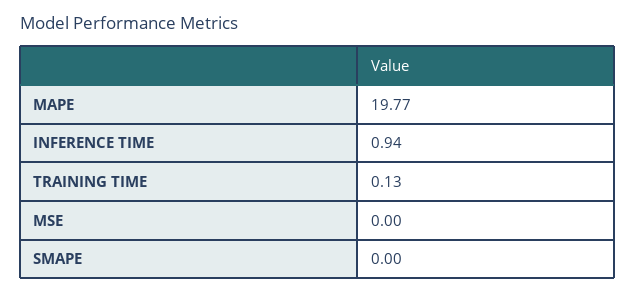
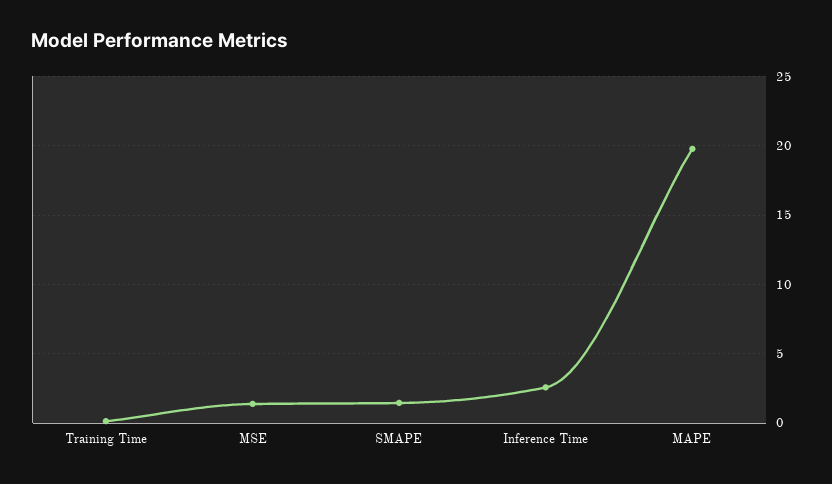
  {
    "MAPE": 19.77,
-   "INFERENCE TIME": 0.94,
+   "INFERENCE TIME": 2.5,
    "TRAINING TIME": 0.13,
-   "MSE": 0,
+   "MSE": 1.5,
-   "SMAPE": 0
+   "SMAPE": 1.5
  }

